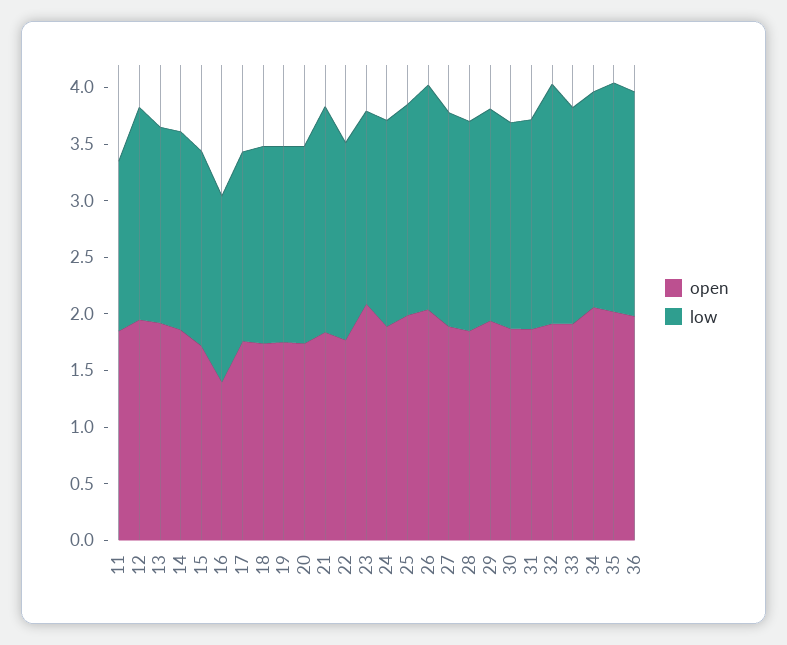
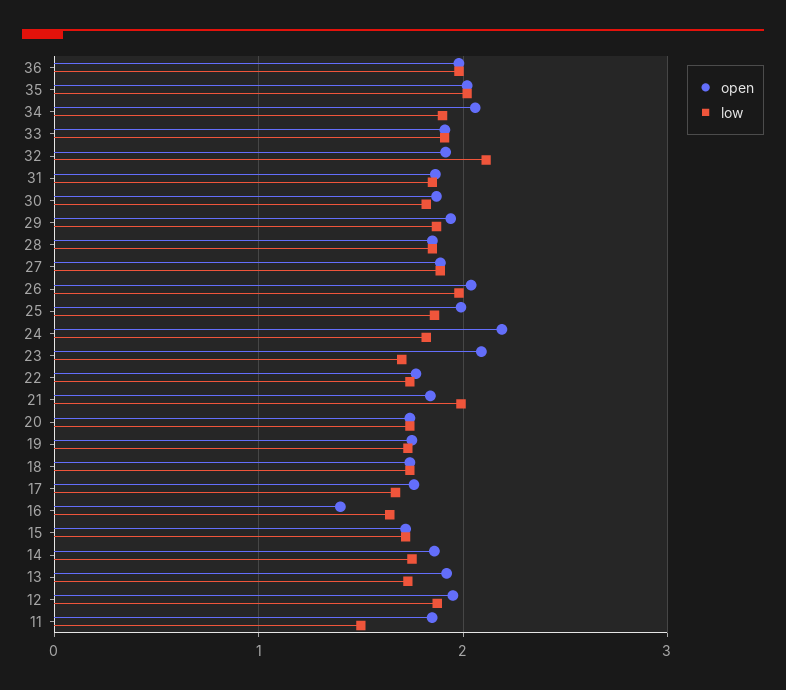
  {
    "open": {
      "11": 1.8,
      "12": 2,
      "13": 1.9,
      "14": 1.9,
      "15": 1.7,
      "16": 1.4,
      "17": 1.8,
      "18": 1.7,
      "19": 1.8,
      "20": 1.7,
      "21": 1.8,
      "22": 1.8,
      "23": 2.1,
-     "24": 1.9,
+     "24": 2.2,
      "25": 2,
      "26": 2,
      "27": 1.9,
      "28": 1.9,
      "29": 1.9,
      "30": 1.9,
      "31": 1.9,
      "32": 1.9,
      "33": 1.9,
      "34": 2.1,
      "35": 2,
      "36": 2
    },
    "low": {
      "11": 1.5,
      "12": 1.9,
      "13": 1.7,
      "14": 1.8,
      "15": 1.7,
      "16": 1.6,
      "17": 1.7,
      "18": 1.7,
      "19": 1.7,
      "20": 1.7,
      "21": 2,
      "22": 1.7,
      "23": 1.7,
      "24": 1.8,
      "25": 1.9,
      "26": 2,
      "27": 1.9,
      "28": 1.9,
      "29": 1.9,
      "30": 1.8,
      "31": 1.9,
      "32": 2.1,
      "33": 1.9,
      "34": 1.9,
      "35": 2,
      "36": 2
    }
  }

